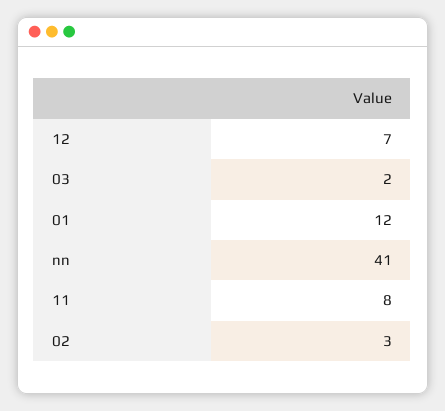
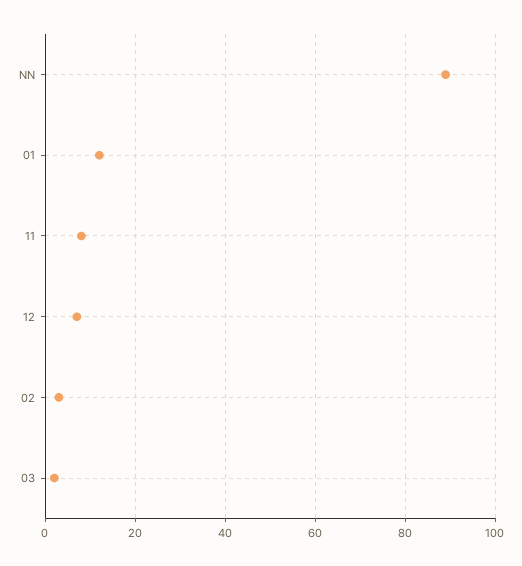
  {
    "12": 7,
    "03": 2,
    "01": 12,
-   "nn": 41,
+   "nn": 90,
    "11": 8,
    "02": 3
  }

